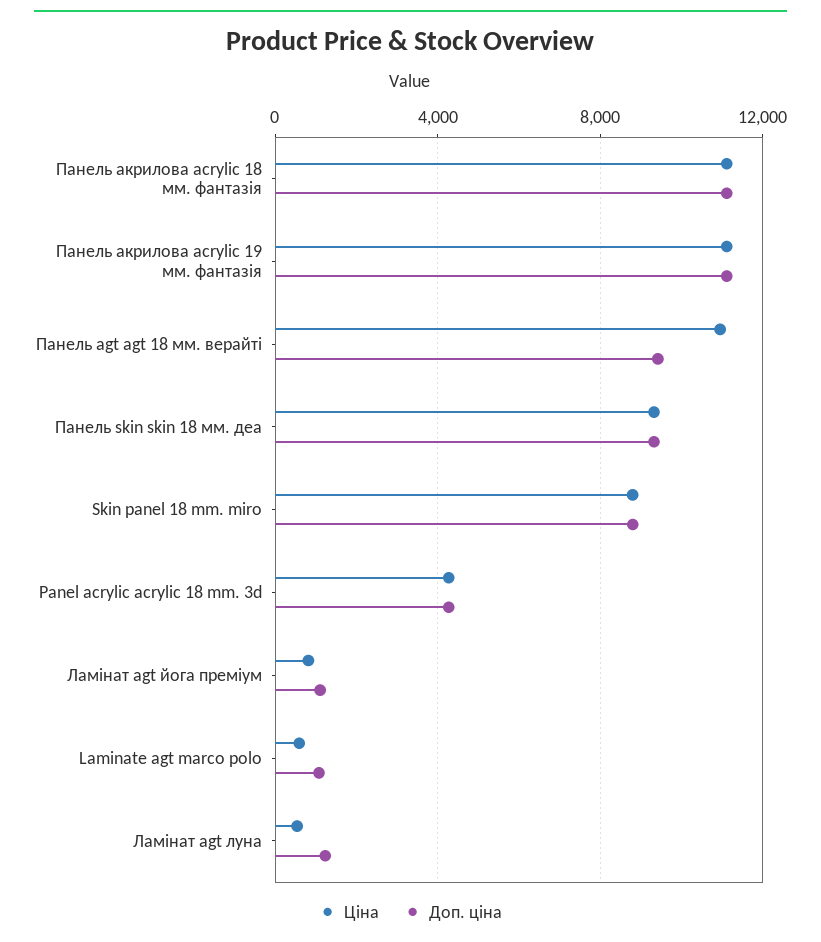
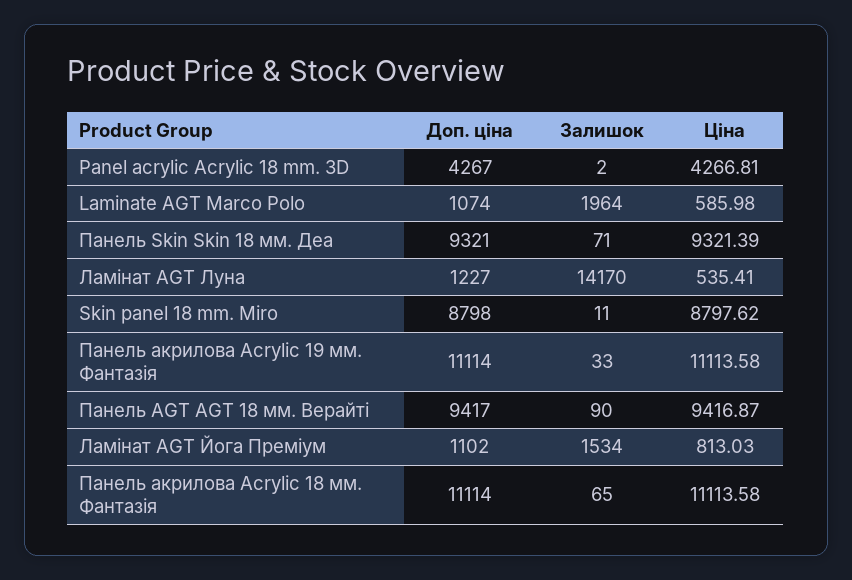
  {
    "Ціна": {
      "Панель акрилова acrylic 18 мм. фантазія": 11113.58,
      "Панель акрилова acrylic 19 мм. фантазія": 11113.58,
-     "Панель agt agt 18 мм. верайті": 11000,
+     "Панель agt agt 18 мм. верайті": 9416.87,
      "Панель skin skin 18 мм. деа": 9321.39,
      "Skin panel 18 mm. miro": 8797.62,
      "Panel acrylic acrylic 18 mm. 3d": 4266.81,
      "Ламінат agt йога преміум": 813.03,
      "Laminate agt marco polo": 585.98,
      "Ламінат agt луна": 535.41
    },
    "Доп. ціна": {
      "Панель акрилова acrylic 18 мм. фантазія": 11114,
      "Панель акрилова acrylic 19 мм. фантазія": 11114,
      "Панель agt agt 18 мм. верайті": 9417,
      "Панель skin skin 18 мм. деа": 9321,
      "Skin panel 18 mm. miro": 8798,
      "Panel acrylic acrylic 18 mm. 3d": 4267,
      "Ламінат agt йога преміум": 1102,
      "Laminate agt marco polo": 1074,
      "Ламінат agt луна": 1227
-   }
+   },
+   "Залишок": {
+     "Panel acrylic acrylic 18 mm. 3d": 2,
+     "Laminate agt marco polo": 1964,
+     "Панель skin skin 18 мм. деа": 71,
+     "Ламінат agt луна": 14170,
+     "Skin panel 18 mm. miro": 11,
+     "Панель акрилова acrylic 19 мм. фантазія": 33,
+     "Панель agt agt 18 мм. верайті": 90,
+     "Ламінат agt йога преміум": 1534,
+     "Панель акрилова acrylic 18 мм. фантазія": 65
+   }
  }

